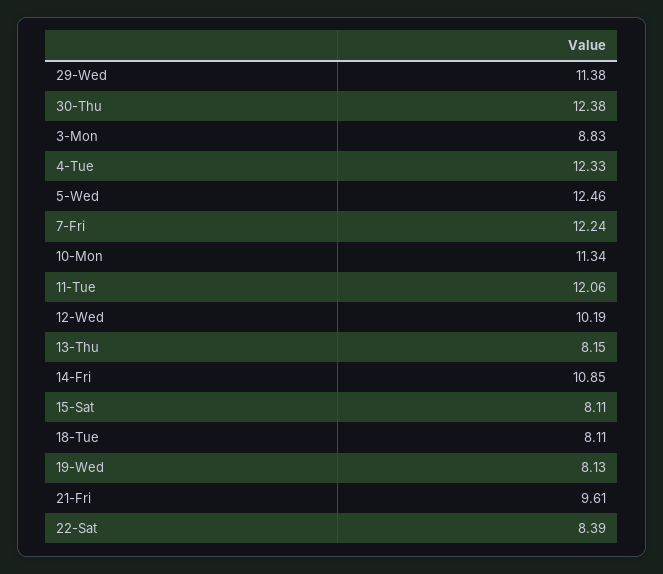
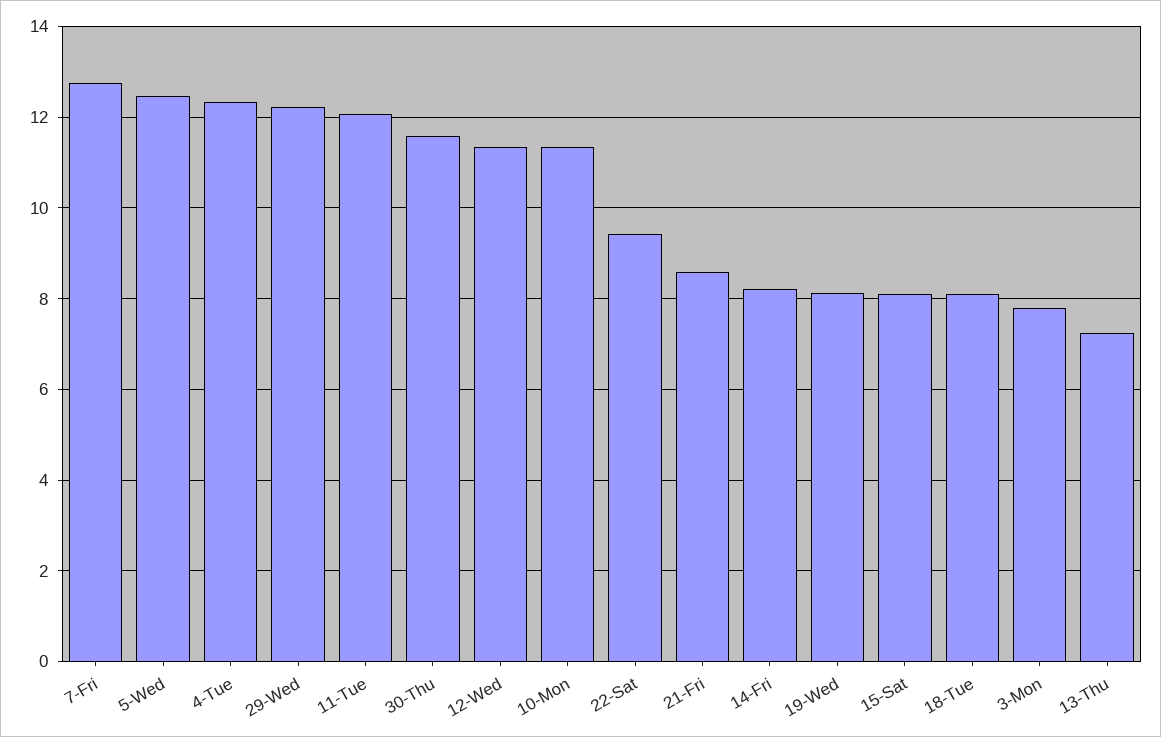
  {
-   "29-Wed": 11.38,
+   "29-Wed": 12.2,
-   "30-Thu": 12.38,
+   "30-Thu": 11.6,
-   "3-Mon": 8.83,
+   "3-Mon": 7.8,
    "4-Tue": 12.33,
    "5-Wed": 12.46,
-   "7-Fri": 12.24,
+   "7-Fri": 12.8,
    "10-Mon": 11.34,
    "11-Tue": 12.06,
-   "12-Wed": 10.19,
+   "12-Wed": 11.4,
-   "13-Thu": 8.15,
+   "13-Thu": 7.2,
-   "14-Fri": 10.85,
+   "14-Fri": 8.2,
    "15-Sat": 8.11,
    "18-Tue": 8.11,
    "19-Wed": 8.13,
-   "21-Fri": 9.61,
+   "21-Fri": 8.6,
-   "22-Sat": 8.39
+   "22-Sat": 9.4
  }

